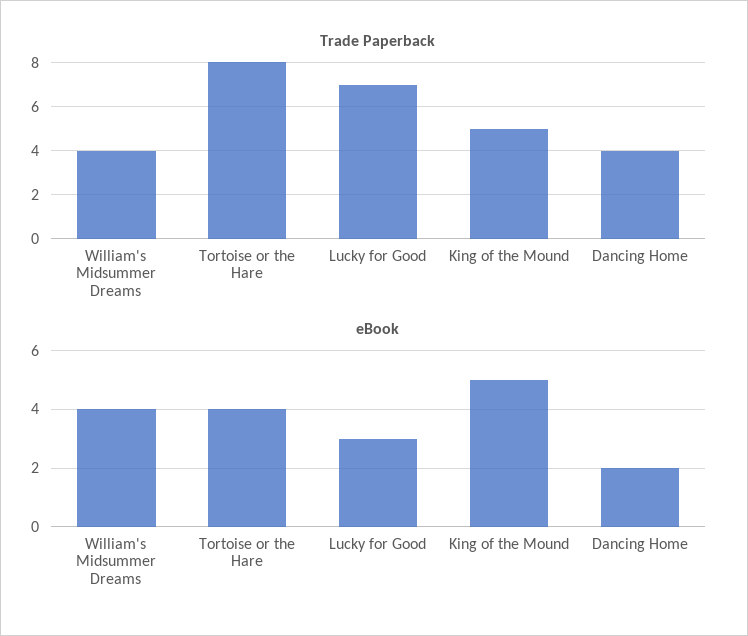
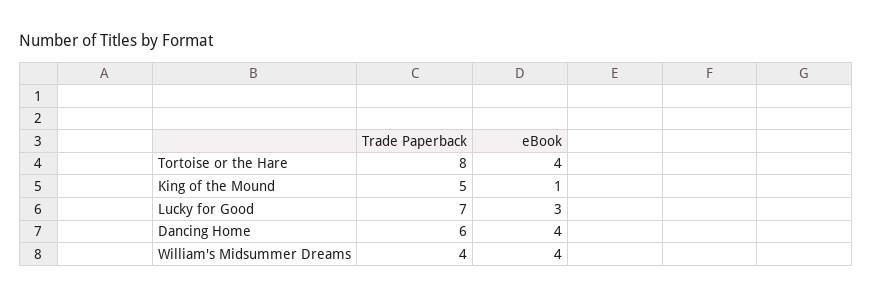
  {
    "Trade Paperback": {
      "William's Midsummer Dreams": 4,
      "Tortoise or the Hare": 8,
      "Lucky for Good": 7,
      "King of the Mound": 5,
-     "Dancing Home": 4
+     "Dancing Home": 6
    },
    "eBook": {
      "William's Midsummer Dreams": 4,
      "Tortoise or the Hare": 4,
      "Lucky for Good": 3,
-     "King of the Mound": 5,
+     "King of the Mound": 1,
-     "Dancing Home": 2
+     "Dancing Home": 4
    }
  }

